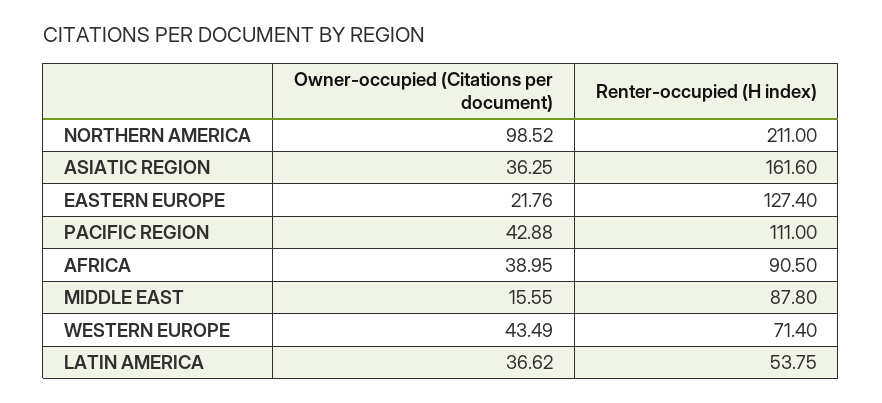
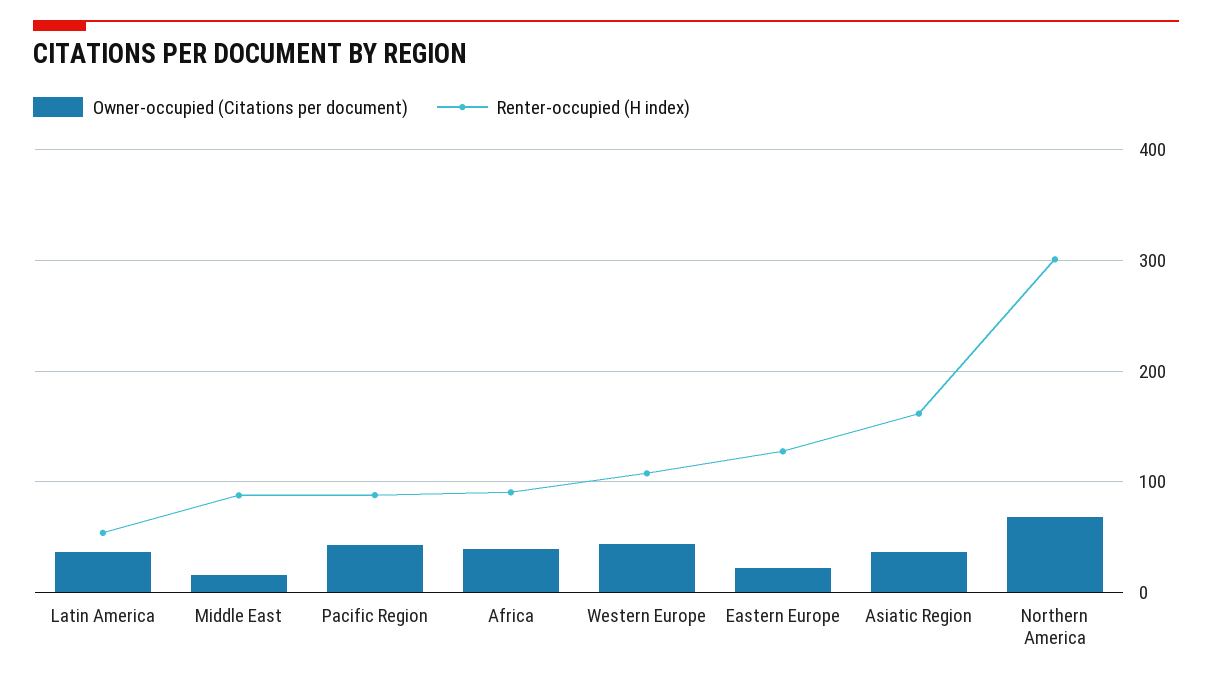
  {
    "Owner-occupied (Citations per document)": {
-     "NORTHERN AMERICA": 98.52,
+     "NORTHERN AMERICA": 70,
      "ASIATIC REGION": 36.25,
      "EASTERN EUROPE": 21.76,
      "PACIFIC REGION": 42.88,
      "AFRICA": 38.95,
      "MIDDLE EAST": 15.55,
      "WESTERN EUROPE": 43.49,
      "LATIN AMERICA": 36.62
    },
    "Renter-occupied (H index)": {
-     "NORTHERN AMERICA": 211,
+     "NORTHERN AMERICA": 300,
      "ASIATIC REGION": 161.6,
      "EASTERN EUROPE": 127.4,
-     "PACIFIC REGION": 111,
+     "PACIFIC REGION": 90,
      "AFRICA": 90.5,
      "MIDDLE EAST": 87.8,
-     "WESTERN EUROPE": 71.4,
+     "WESTERN EUROPE": 110,
      "LATIN AMERICA": 53.75
    }
  }

